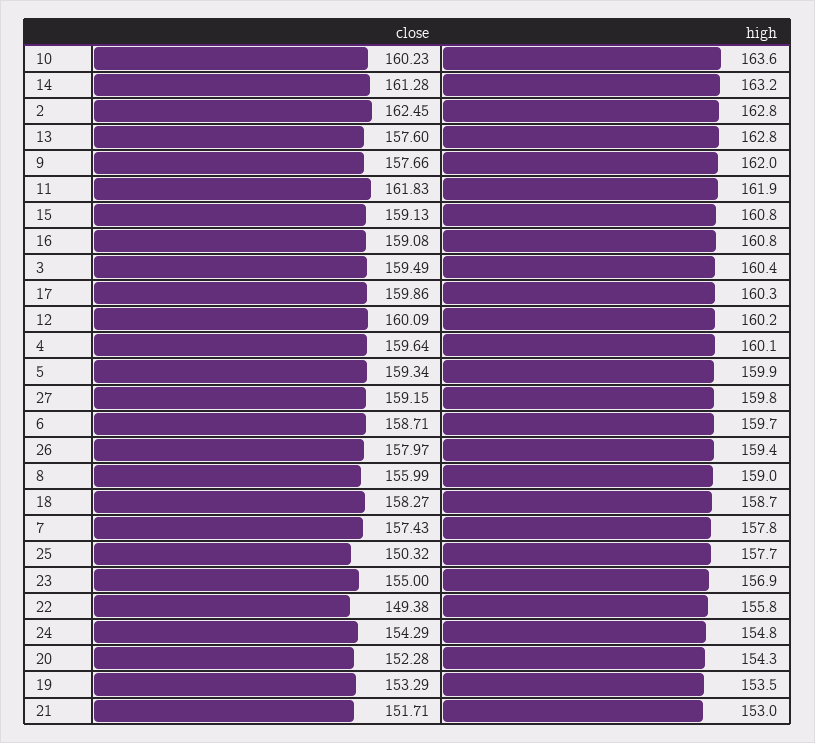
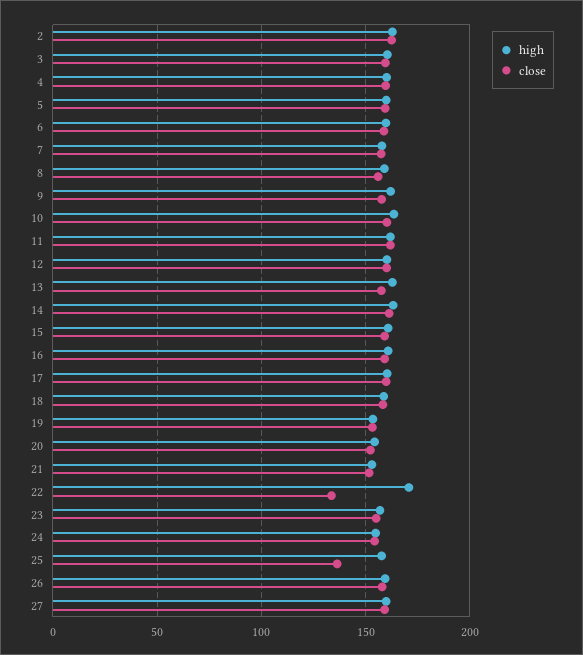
  {
    "close": {
      "10": 160.23,
      "14": 161.28,
      "2": 162.45,
      "13": 157.6,
      "9": 157.66,
      "11": 161.83,
      "15": 159.13,
      "16": 159.08,
      "3": 159.49,
      "17": 159.86,
      "12": 160.09,
      "4": 159.64,
      "5": 159.34,
      "27": 159.15,
      "6": 158.71,
      "26": 157.97,
      "8": 155.99,
      "18": 158.27,
      "7": 157.43,
-     "25": 150.32,
+     "25": 135,
      "23": 155,
-     "22": 149.38,
+     "22": 135,
      "24": 154.29,
      "20": 152.28,
      "19": 153.29,
      "21": 151.71
    },
    "high": {
      "10": 163.6,
      "14": 163.2,
      "2": 162.8,
      "13": 162.8,
      "9": 162,
      "11": 161.9,
      "15": 160.8,
      "16": 160.8,
      "3": 160.4,
      "17": 160.3,
      "12": 160.2,
      "4": 160.1,
      "5": 159.9,
      "27": 159.8,
      "6": 159.7,
      "26": 159.4,
      "8": 159,
      "18": 158.7,
      "7": 157.8,
      "25": 157.7,
      "23": 156.9,
-     "22": 155.8,
+     "22": 170,
      "24": 154.8,
      "20": 154.3,
      "19": 153.5,
      "21": 153
    }
  }

